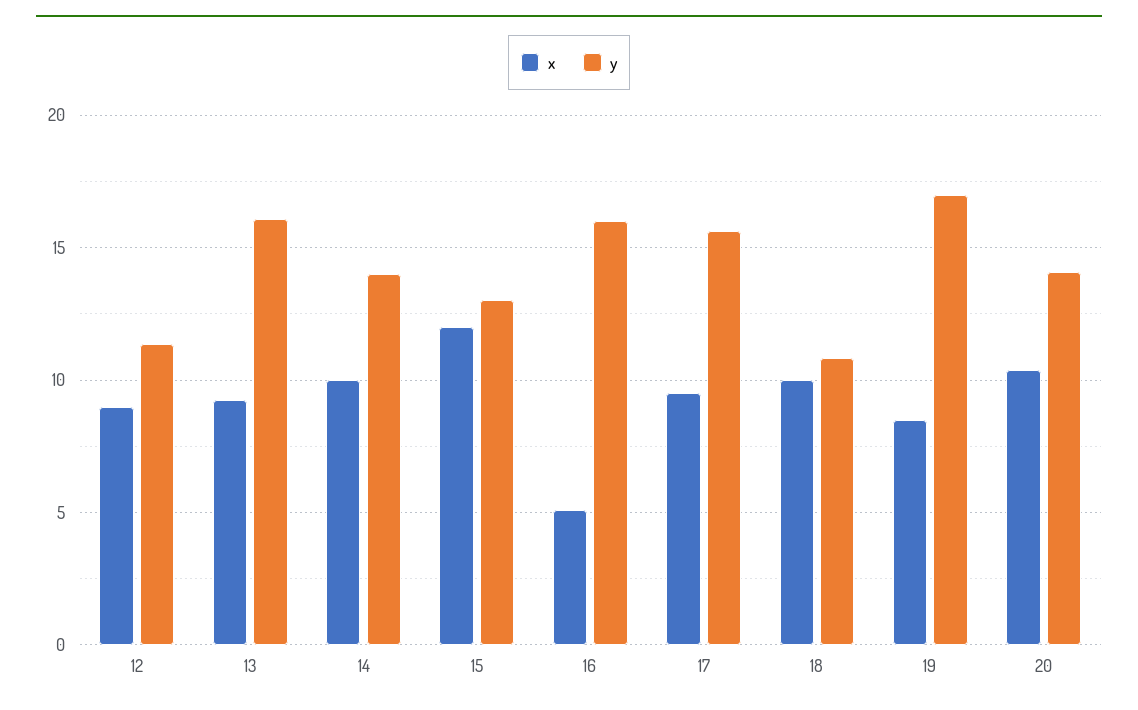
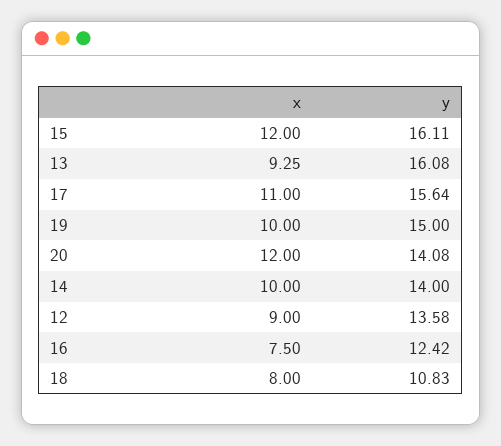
  {
    "x": {
      "12": 9,
      "13": 9.25,
      "14": 10,
      "15": 12,
-     "16": 5,
+     "16": 7.5,
-     "17": 9.5,
+     "17": 11,
-     "18": 10,
+     "18": 8,
-     "19": 8.5,
+     "19": 10,
-     "20": 10.5
+     "20": 12
    },
    "y": {
-     "12": 11.5,
+     "12": 13.58,
      "13": 16.08,
      "14": 14,
-     "15": 13,
+     "15": 16.11,
-     "16": 16,
+     "16": 12.42,
      "17": 15.64,
      "18": 10.83,
-     "19": 17,
+     "19": 15,
      "20": 14.08
    }
  }

